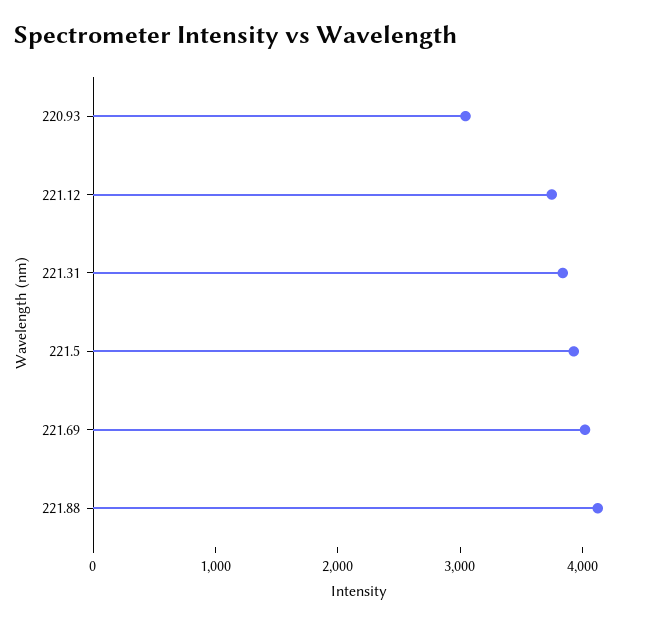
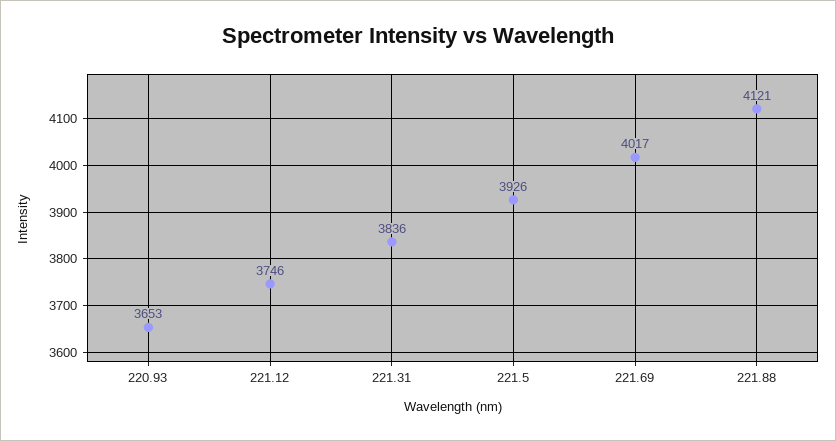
  {
-   "220.93": 3000,
+   "220.93": 3653,
    "221.12": 3746,
    "221.31": 3836,
    "221.5": 3926,
    "221.69": 4017,
    "221.88": 4121
  }

